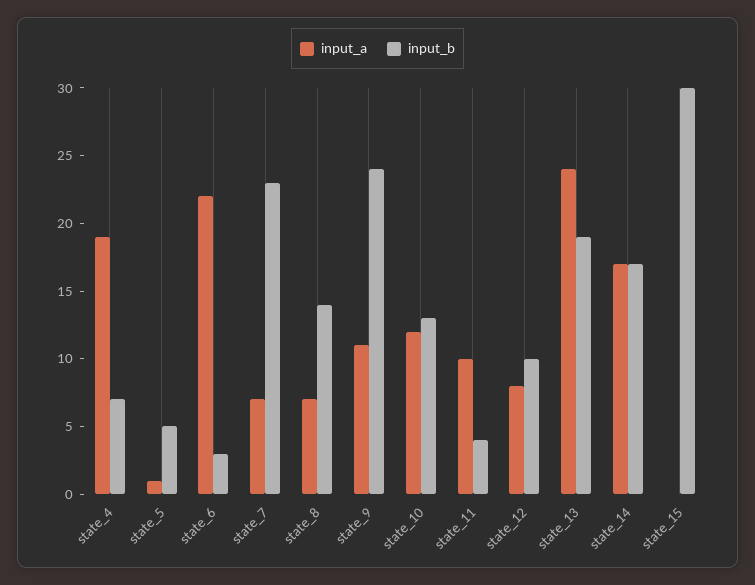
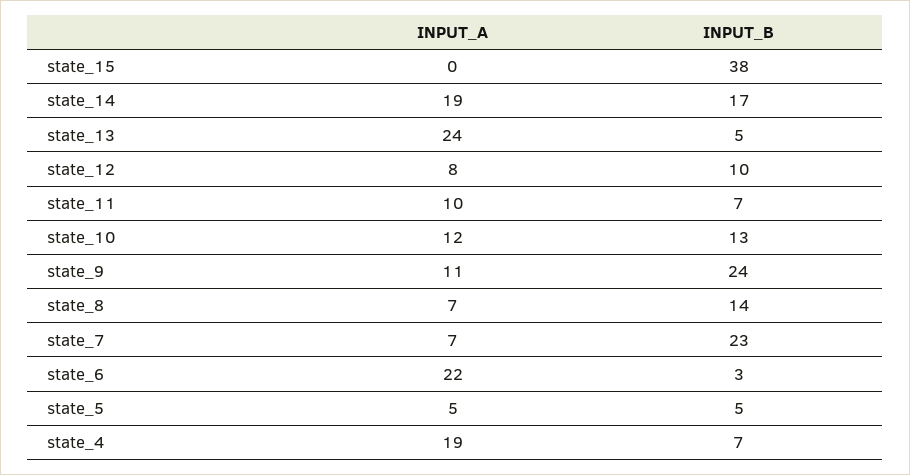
  {
    "input_a": {
      "state_4": 19,
-     "state_5": 1,
+     "state_5": 5,
      "state_6": 22,
      "state_7": 7,
      "state_8": 7,
      "state_9": 11,
      "state_10": 12,
      "state_11": 10,
      "state_12": 8,
      "state_13": 24,
-     "state_14": 17,
+     "state_14": 19,
      "state_15": 0
    },
    "input_b": {
      "state_4": 7,
      "state_5": 5,
      "state_6": 3,
      "state_7": 23,
      "state_8": 14,
      "state_9": 24,
      "state_10": 13,
-     "state_11": 4,
+     "state_11": 7,
      "state_12": 10,
-     "state_13": 19,
+     "state_13": 5,
      "state_14": 17,
-     "state_15": 30
+     "state_15": 38
    }
  }

